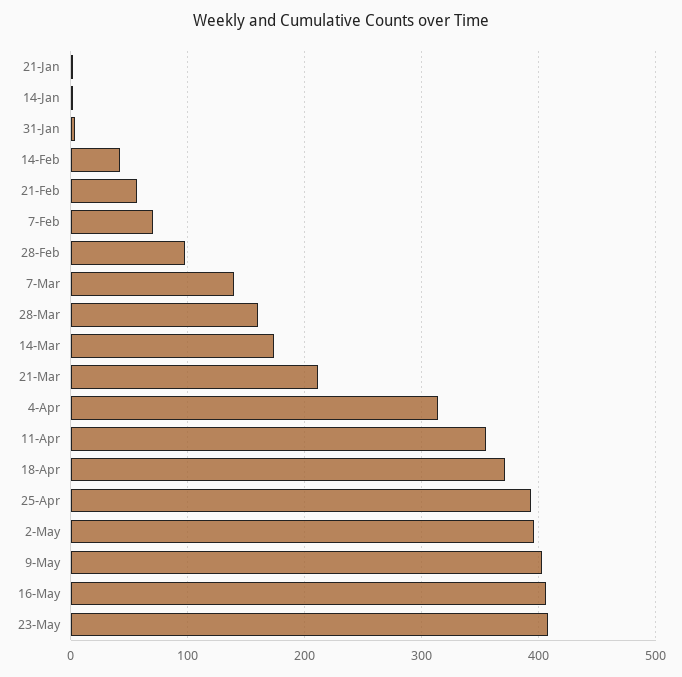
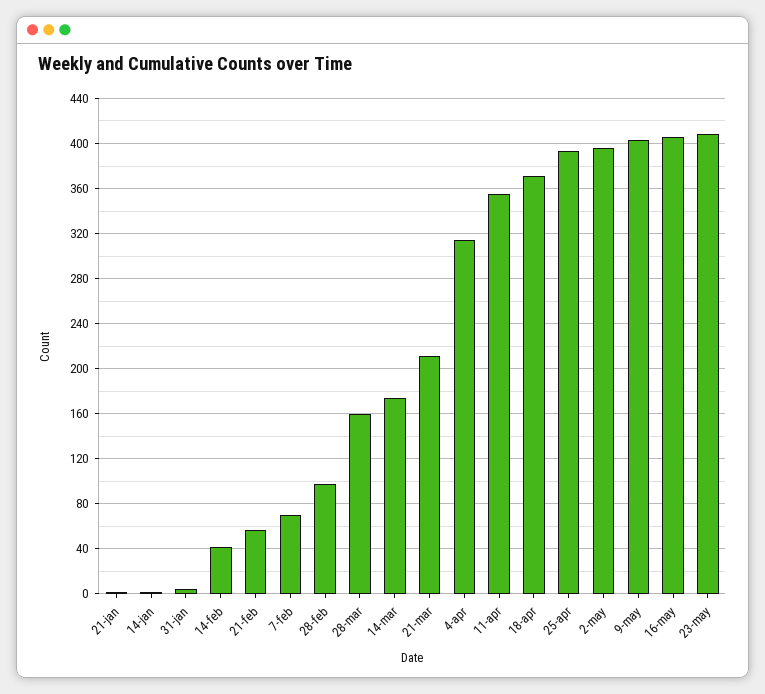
  {
    "21-Jan": 0,
    "14-Jan": 0,
    "31-Jan": 0,
    "14-Feb": 40,
    "21-Feb": 60,
    "7-Feb": 70,
    "28-Feb": 100,
-   "7-Mar": 140,
    "28-Mar": 160,
    "14-Mar": 170,
    "21-Mar": 210,
    "4-Apr": 310,
    "11-Apr": 360,
    "18-Apr": 370,
    "25-Apr": 390,
    "2-May": 400,
    "9-May": 400,
    "16-May": 410,
    "23-May": 410
  }

